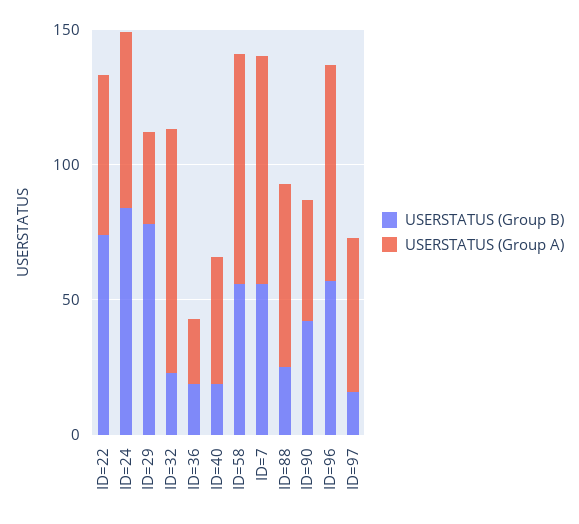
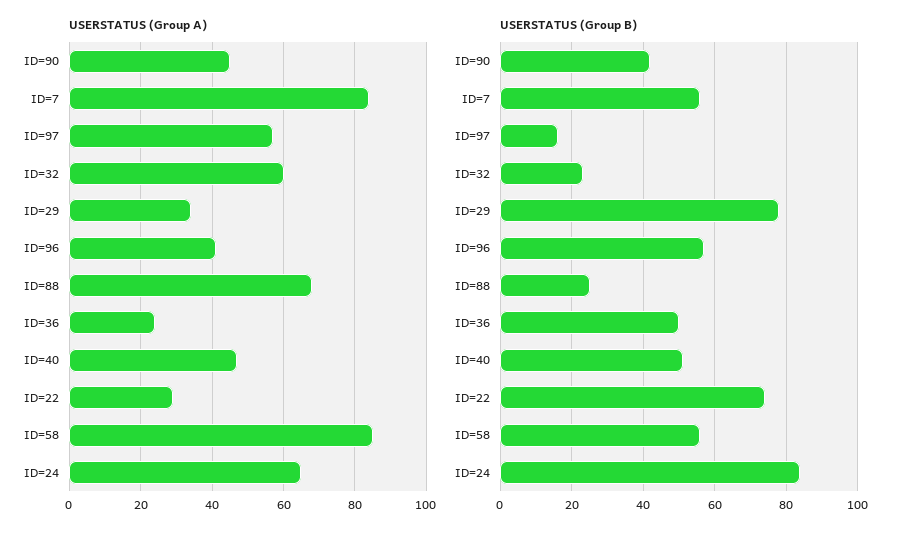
  {
    "USERSTATUS (Group B)": {
      "ID=22": 75,
      "ID=24": 85,
      "ID=29": 80,
      "ID=32": 25,
-     "ID=36": 20,
+     "ID=36": 50,
-     "ID=40": 20,
+     "ID=40": 50,
      "ID=58": 55,
      "ID=7": 55,
      "ID=88": 25,
      "ID=90": 40,
      "ID=96": 55,
      "ID=97": 15
    },
    "USERSTATUS (Group A)": {
-     "ID=22": 60,
+     "ID=22": 30,
      "ID=24": 65,
      "ID=29": 35,
-     "ID=32": 90,
+     "ID=32": 60,
      "ID=36": 25,
      "ID=40": 45,
      "ID=58": 85,
      "ID=7": 85,
      "ID=88": 70,
      "ID=90": 45,
-     "ID=96": 80,
+     "ID=96": 40,
      "ID=97": 55
    }
  }

